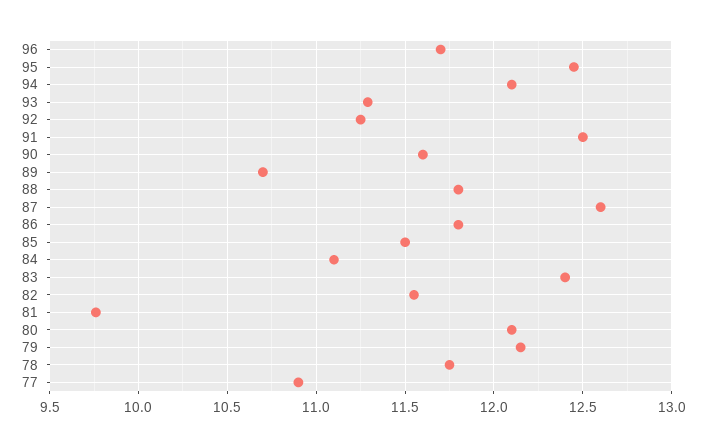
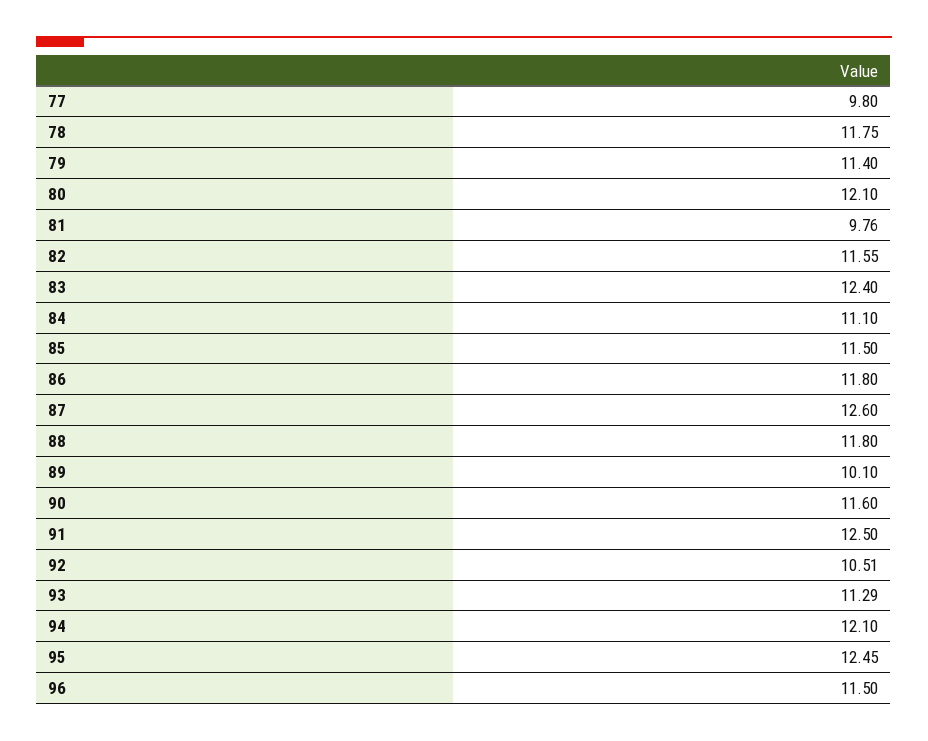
  {
-   "96": 11.7,
+   "96": 11.5,
    "95": 12.45,
    "94": 12.1,
    "93": 11.29,
-   "92": 11.25,
+   "92": 10.51,
    "91": 12.5,
    "90": 11.6,
-   "89": 10.7,
+   "89": 10.1,
    "88": 11.8,
    "87": 12.6,
    "86": 11.8,
    "85": 11.5,
    "84": 11.1,
    "83": 12.4,
    "82": 11.55,
    "81": 9.76,
    "80": 12.1,
-   "79": 12.15,
+   "79": 11.4,
    "78": 11.75,
-   "77": 10.9
+   "77": 9.8
  }

